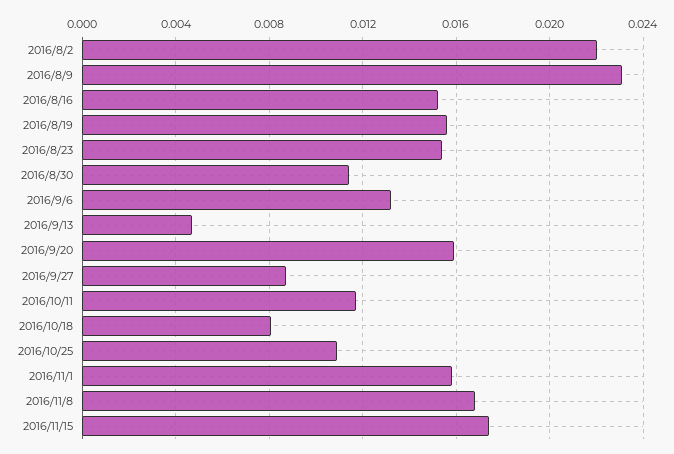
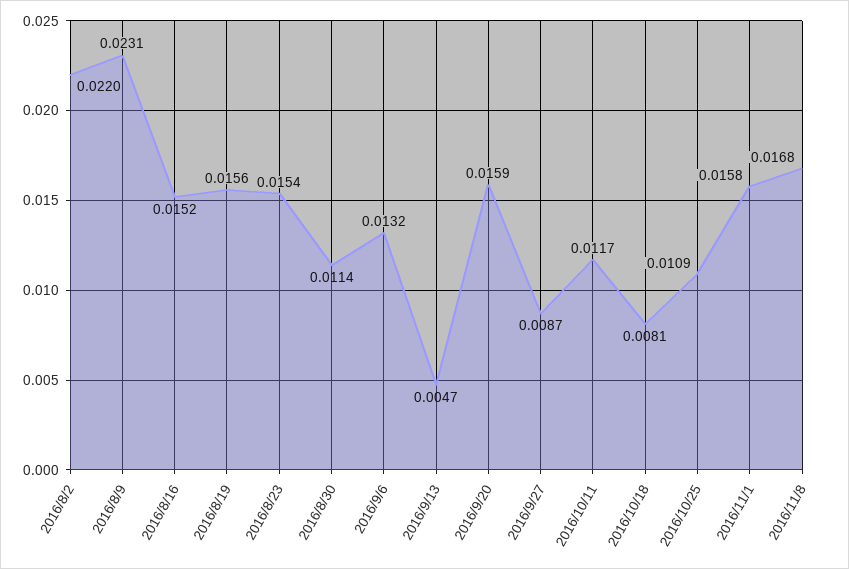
  {
    "2016/8/2": 0.022,
    "2016/8/9": 0.0231,
    "2016/8/16": 0.0152,
    "2016/8/19": 0.0156,
    "2016/8/23": 0.0154,
    "2016/8/30": 0.0114,
    "2016/9/6": 0.0132,
    "2016/9/13": 0.0047,
    "2016/9/20": 0.0159,
    "2016/9/27": 0.0087,
    "2016/10/11": 0.0117,
    "2016/10/18": 0.0081,
    "2016/10/25": 0.0109,
    "2016/11/1": 0.0158,
-   "2016/11/8": 0.0168,
+   "2016/11/8": 0.0168
-   "2016/11/15": 0.0175
  }

